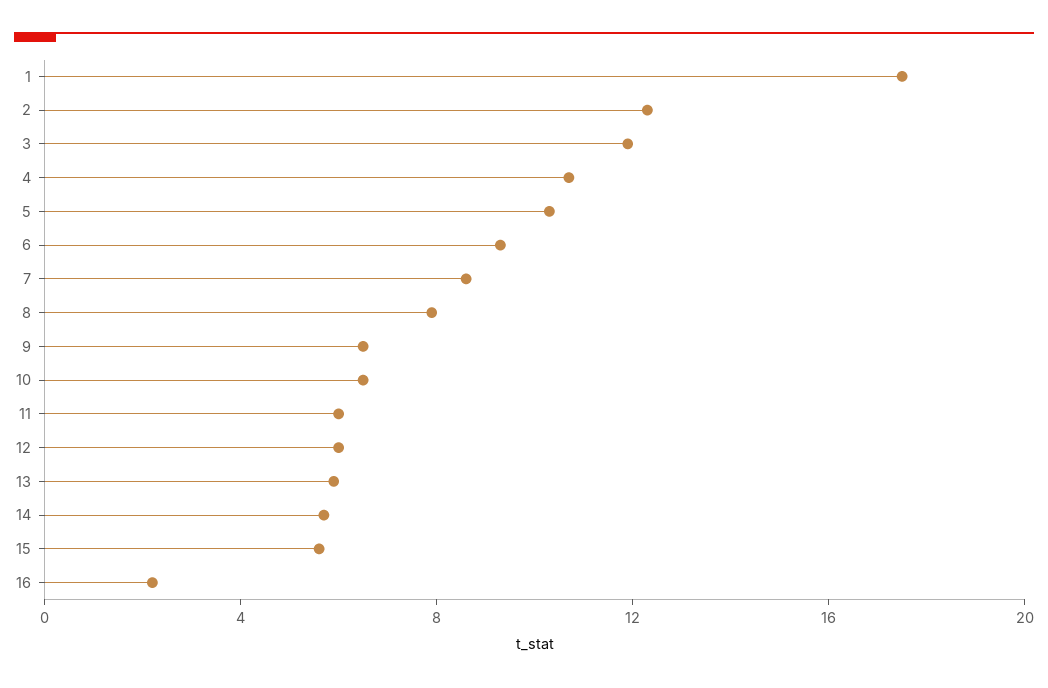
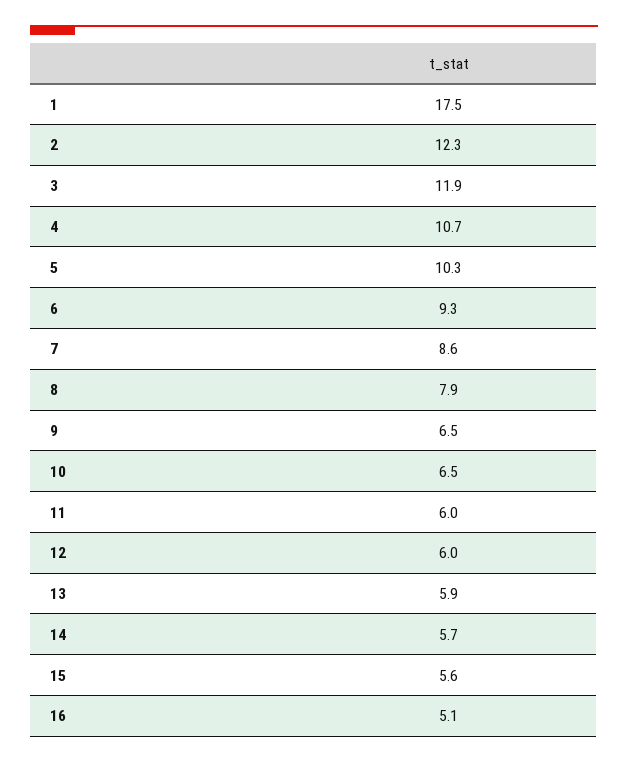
  {
    "1": 17.5,
    "2": 12.3,
    "3": 11.9,
    "4": 10.7,
    "5": 10.3,
    "6": 9.3,
    "7": 8.6,
    "8": 7.9,
    "9": 6.5,
    "10": 6.5,
    "11": 6,
    "12": 6,
    "13": 5.9,
    "14": 5.7,
    "15": 5.6,
-   "16": 2
+   "16": 5.1
  }

